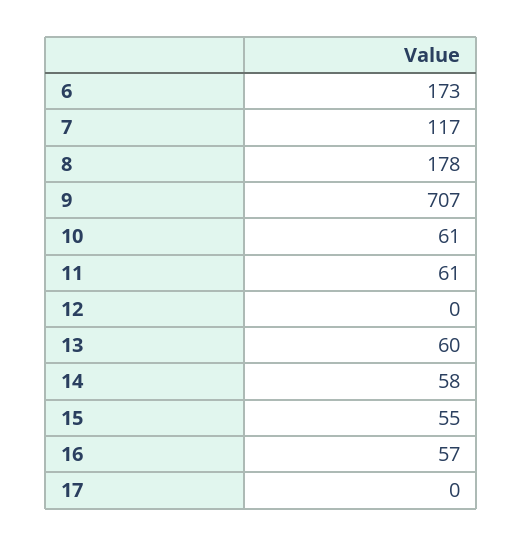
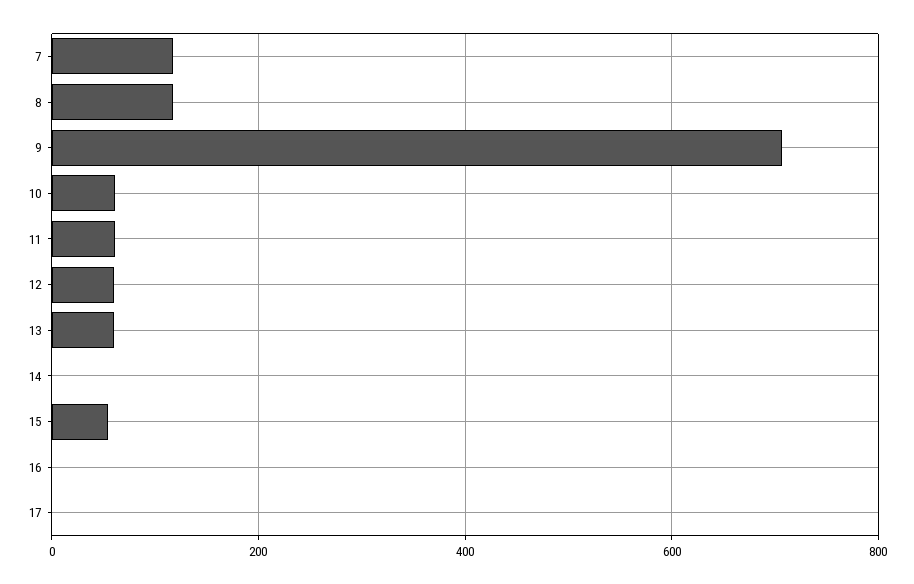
  {
-   "6": 173,
    "7": 117,
-   "8": 178,
+   "8": 120,
    "9": 707,
    "10": 61,
    "11": 61,
-   "12": 0,
+   "12": 60,
    "13": 60,
-   "14": 58,
+   "14": 0,
    "15": 55,
-   "16": 57,
+   "16": 0,
    "17": 0
  }

